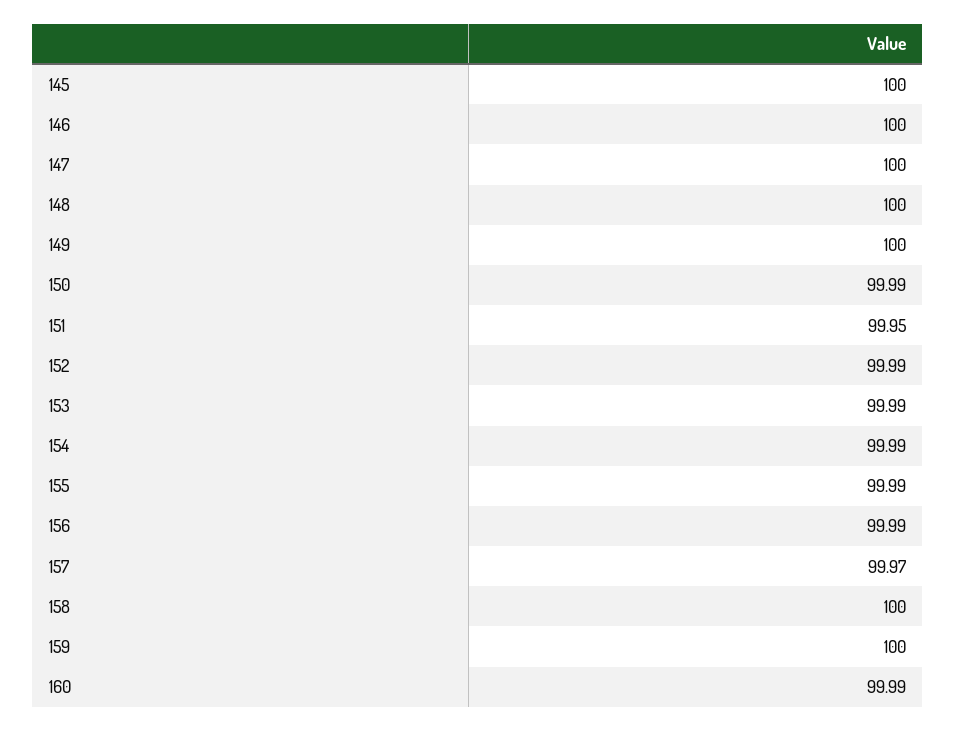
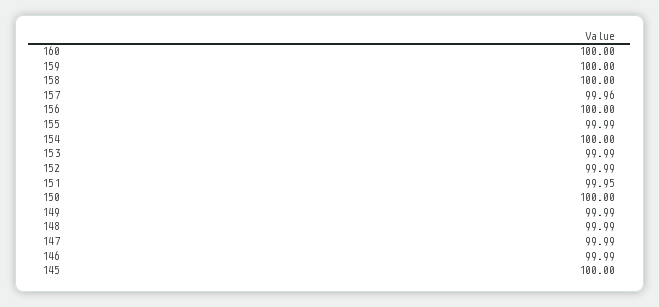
  {
    "145": 100,
-   "146": 100,
+   "146": 99.99,
-   "147": 100,
+   "147": 99.99,
-   "148": 100,
+   "148": 99.99,
-   "149": 100,
+   "149": 99.99,
-   "150": 99.99,
+   "150": 100,
    "151": 99.95,
    "152": 99.99,
    "153": 99.99,
-   "154": 99.99,
+   "154": 100,
    "155": 99.99,
-   "156": 99.99,
+   "156": 100,
-   "157": 99.97,
+   "157": 99.96,
    "158": 100,
    "159": 100,
-   "160": 99.99
+   "160": 100
  }

